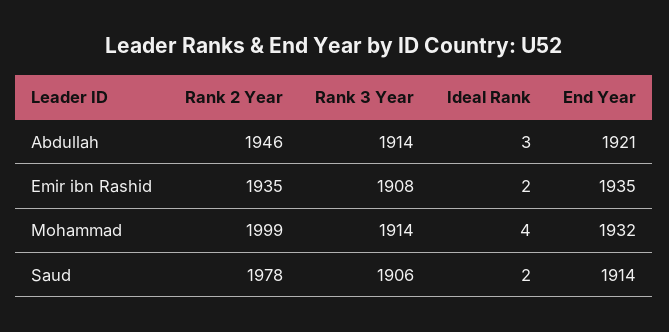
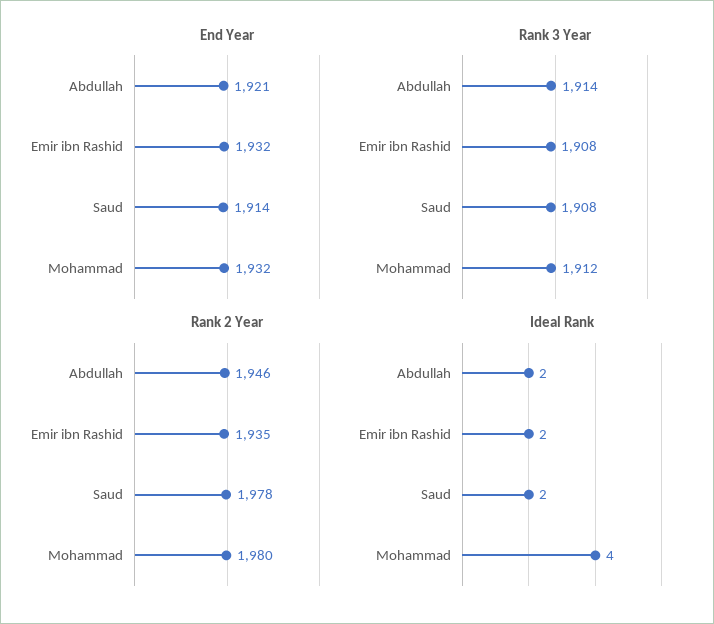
  {
    "Rank 2 Year": {
      "Abdullah": 1946,
      "Emir ibn Rashid": 1935,
-     "Mohammad": 1999,
+     "Mohammad": 1980,
      "Saud": 1978
    },
    "Rank 3 Year": {
      "Abdullah": 1914,
      "Emir ibn Rashid": 1908,
-     "Mohammad": 1914,
+     "Mohammad": 1912,
-     "Saud": 1906
+     "Saud": 1908
    },
    "Ideal Rank": {
-     "Abdullah": 3,
+     "Abdullah": 2,
      "Emir ibn Rashid": 2,
      "Mohammad": 4,
      "Saud": 2
    },
    "End Year": {
      "Abdullah": 1921,
-     "Emir ibn Rashid": 1935,
+     "Emir ibn Rashid": 1932,
      "Mohammad": 1932,
      "Saud": 1914
    }
  }

